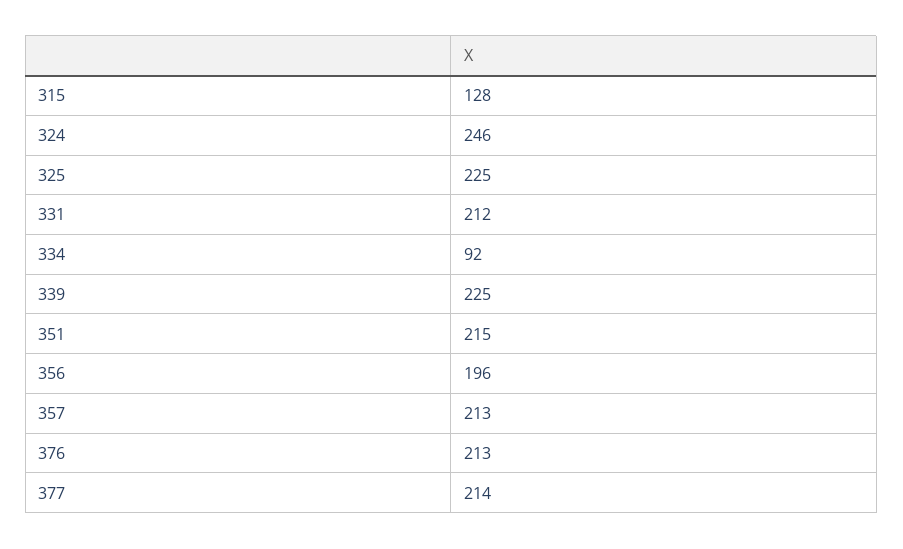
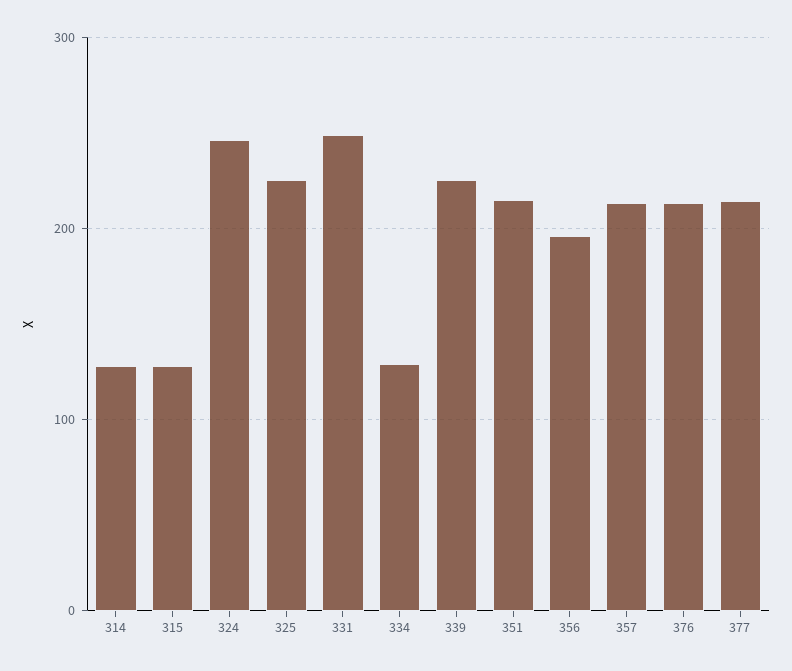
  {
    "315": 128,
    "324": 246,
    "325": 225,
-   "331": 212,
+   "331": 250,
-   "334": 92,
+   "334": 130,
    "339": 225,
    "351": 215,
    "356": 196,
    "357": 213,
    "376": 213,
-   "377": 214
+   "377": 214,
+   "314": 130
  }

